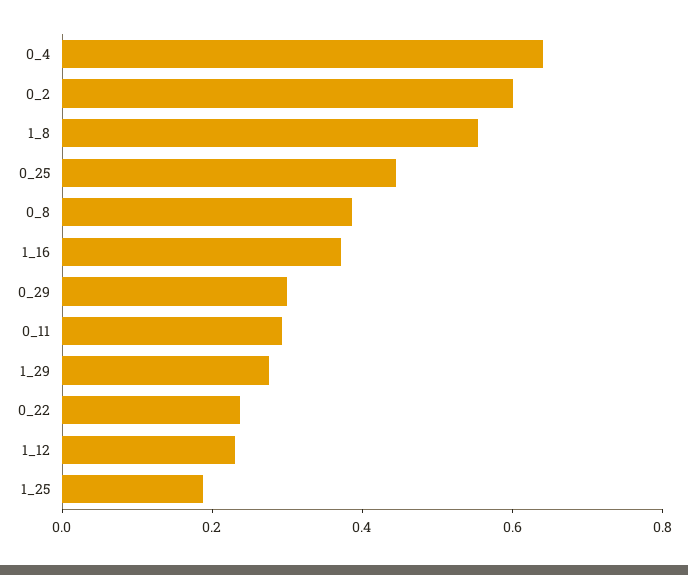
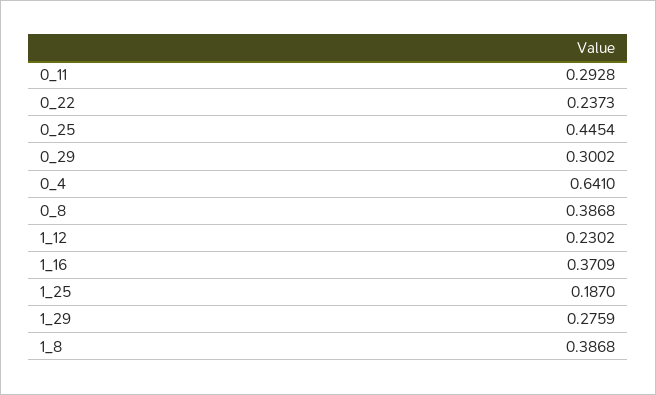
  {
    "0_4": 0.641,
-   "0_2": 0.6,
-   "1_8": 0.55,
+   "1_8": 0.3868,
    "0_25": 0.4454,
    "0_8": 0.3868,
    "1_16": 0.3709,
    "0_29": 0.3002,
    "0_11": 0.2928,
    "1_29": 0.2759,
    "0_22": 0.2373,
    "1_12": 0.2302,
    "1_25": 0.187
  }

